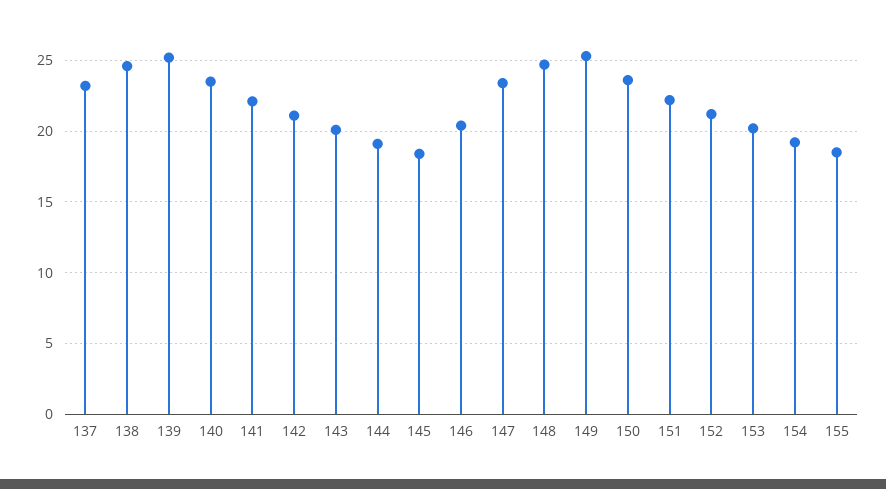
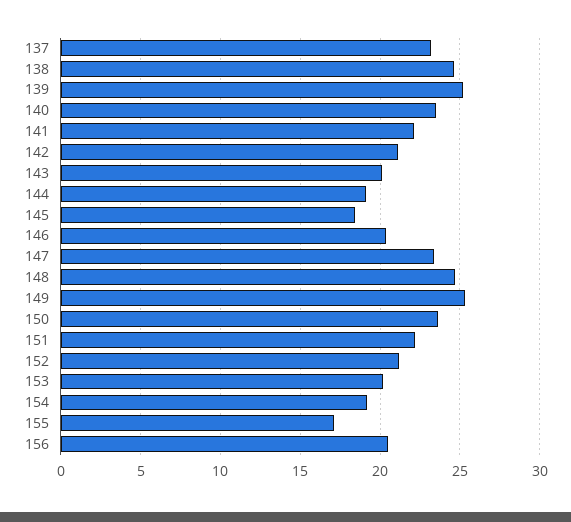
  {
    "137": 23,
    "138": 24.5,
    "139": 25,
    "140": 23.5,
    "141": 22,
    "142": 21,
    "143": 20,
    "144": 19,
    "145": 18.5,
    "146": 20.5,
    "147": 23.5,
    "148": 24.5,
    "149": 25.5,
    "150": 23.5,
    "151": 22,
    "152": 21,
    "153": 20,
    "154": 19,
-   "155": 18.5
+   "155": 17,
+   "156": 20.5
  }

